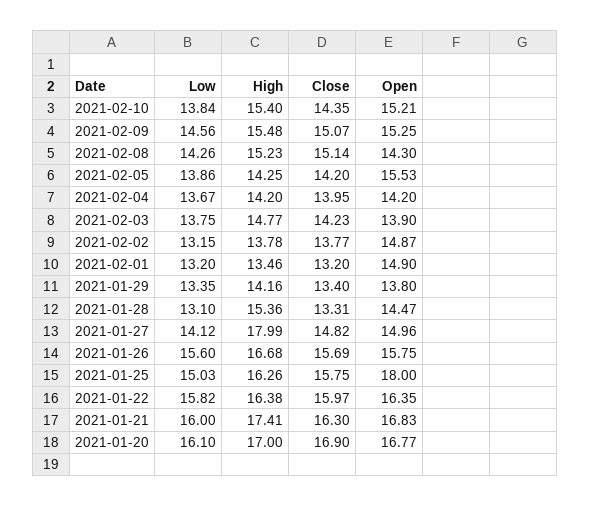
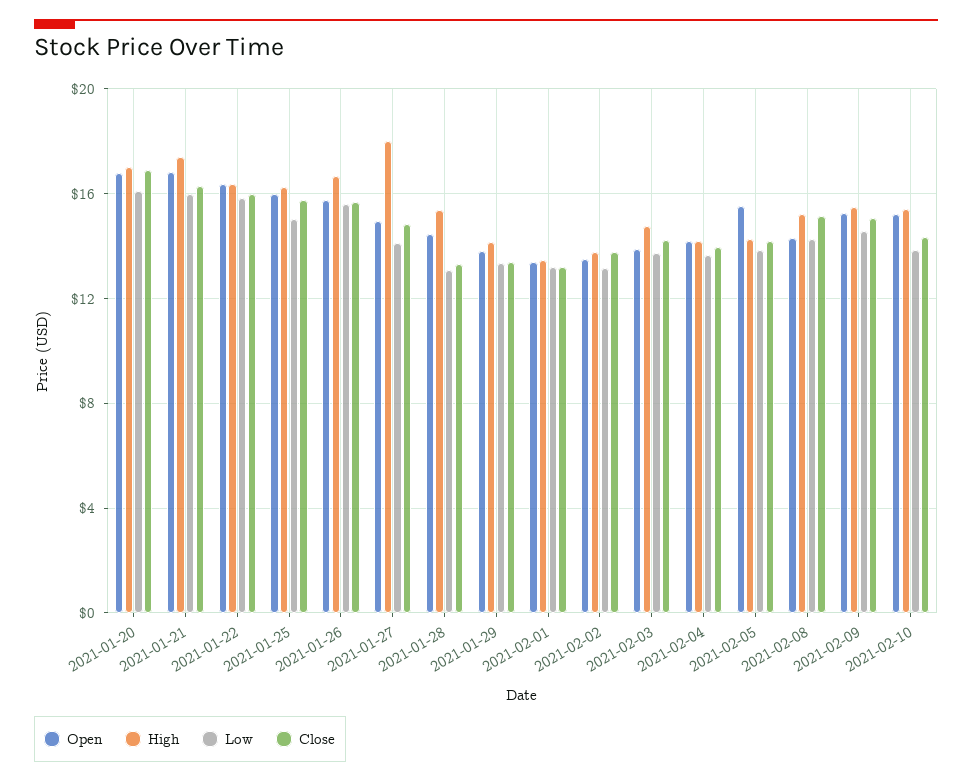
  {
    "Low": {
      "2021-02-10": 13.84,
      "2021-02-09": 14.56,
      "2021-02-08": 14.26,
      "2021-02-05": 13.86,
      "2021-02-04": 13.67,
      "2021-02-03": 13.75,
      "2021-02-02": 13.15,
      "2021-02-01": 13.2,
      "2021-01-29": 13.35,
      "2021-01-28": 13.1,
      "2021-01-27": 14.12,
      "2021-01-26": 15.6,
      "2021-01-25": 15.03,
      "2021-01-22": 15.82,
      "2021-01-21": 16,
      "2021-01-20": 16.1
    },
    "High": {
      "2021-02-10": 15.4,
      "2021-02-09": 15.48,
      "2021-02-08": 15.23,
      "2021-02-05": 14.25,
      "2021-02-04": 14.2,
      "2021-02-03": 14.77,
      "2021-02-02": 13.78,
      "2021-02-01": 13.46,
      "2021-01-29": 14.16,
      "2021-01-28": 15.36,
      "2021-01-27": 17.99,
      "2021-01-26": 16.68,
      "2021-01-25": 16.26,
      "2021-01-22": 16.38,
      "2021-01-21": 17.41,
      "2021-01-20": 17
    },
    "Close": {
      "2021-02-10": 14.35,
      "2021-02-09": 15.07,
      "2021-02-08": 15.14,
      "2021-02-05": 14.2,
      "2021-02-04": 13.95,
      "2021-02-03": 14.23,
      "2021-02-02": 13.77,
      "2021-02-01": 13.2,
      "2021-01-29": 13.4,
      "2021-01-28": 13.31,
      "2021-01-27": 14.82,
      "2021-01-26": 15.69,
      "2021-01-25": 15.75,
      "2021-01-22": 15.97,
      "2021-01-21": 16.3,
      "2021-01-20": 16.9
    },
    "Open": {
      "2021-02-10": 15.21,
      "2021-02-09": 15.25,
      "2021-02-08": 14.3,
      "2021-02-05": 15.53,
      "2021-02-04": 14.2,
      "2021-02-03": 13.9,
-     "2021-02-02": 14.87,
+     "2021-02-02": 13.5,
-     "2021-02-01": 14.9,
+     "2021-02-01": 13.5,
      "2021-01-29": 13.8,
      "2021-01-28": 14.47,
      "2021-01-27": 14.96,
      "2021-01-26": 15.75,
-     "2021-01-25": 18,
+     "2021-01-25": 16,
      "2021-01-22": 16.35,
      "2021-01-21": 16.83,
      "2021-01-20": 16.77
    }
  }

